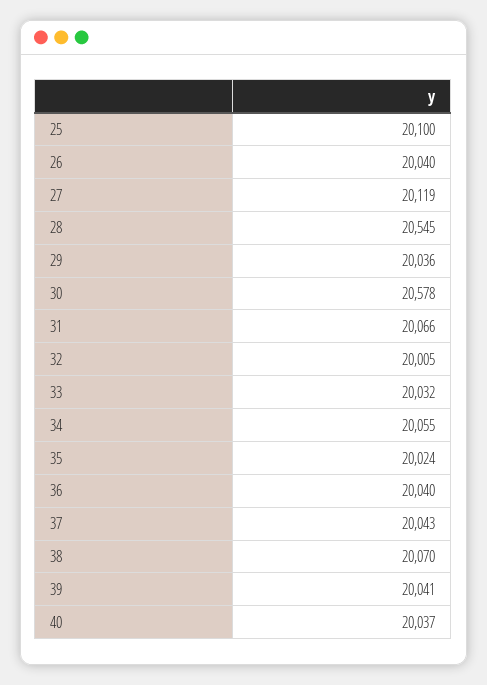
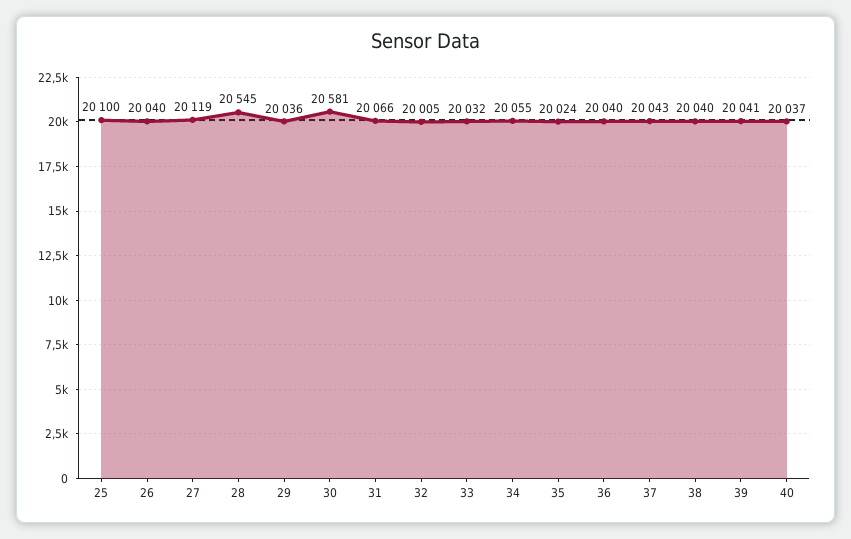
  {
    "25": 20100,
    "26": 20040,
    "27": 20119,
    "28": 20545,
    "29": 20036,
-   "30": 20578,
+   "30": 20581,
    "31": 20066,
    "32": 20005,
    "33": 20032,
    "34": 20055,
    "35": 20024,
    "36": 20040,
    "37": 20043,
-   "38": 20070,
+   "38": 20040,
    "39": 20041,
    "40": 20037
  }

